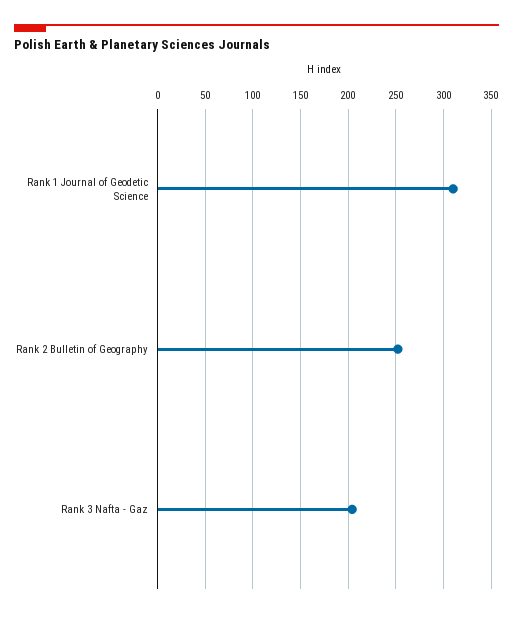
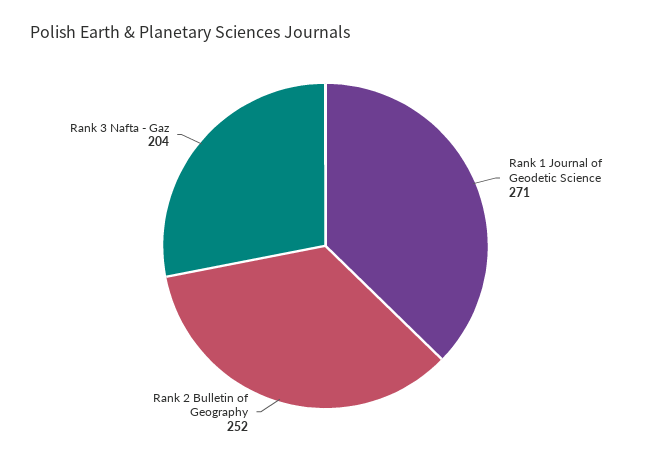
  {
-   "Rank 1 Journal of Geodetic Science": 310,
+   "Rank 1 Journal of Geodetic Science": 271,
    "Rank 2 Bulletin of Geography": 252,
    "Rank 3 Nafta - Gaz": 204
  }

